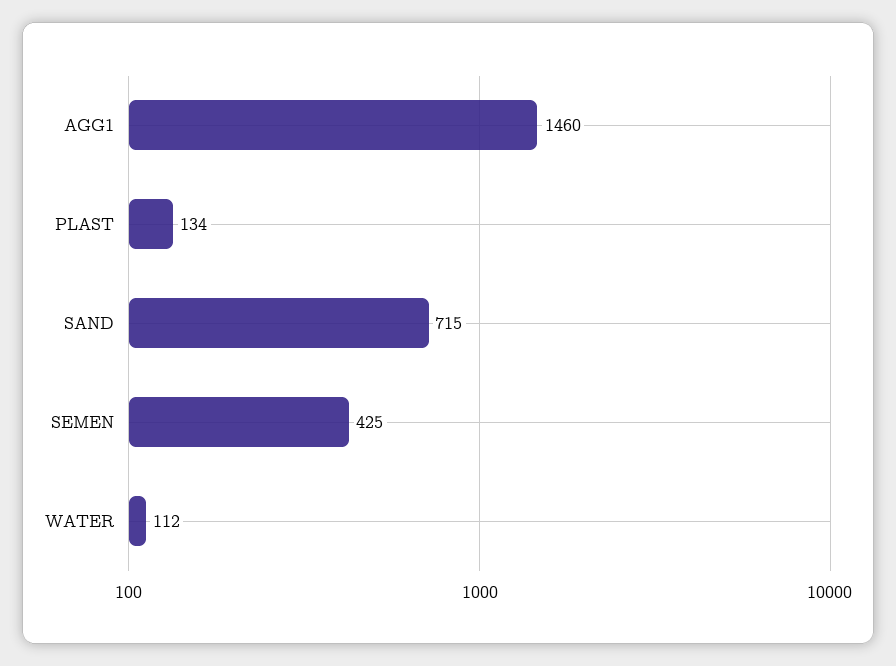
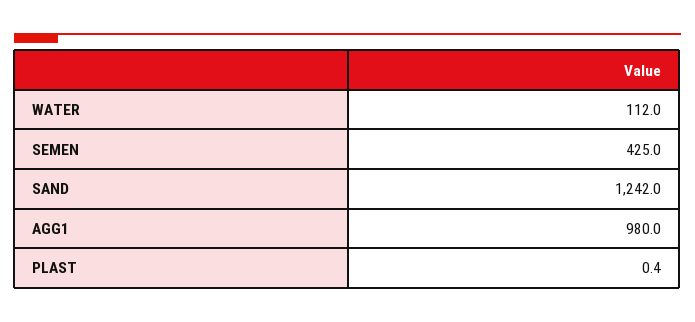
  {
-   "AGG1": 1460,
+   "AGG1": 980,
-   "PLAST": 134,
+   "PLAST": 0.4,
-   "SAND": 715,
+   "SAND": 1242,
    "SEMEN": 425,
    "WATER": 112
  }

